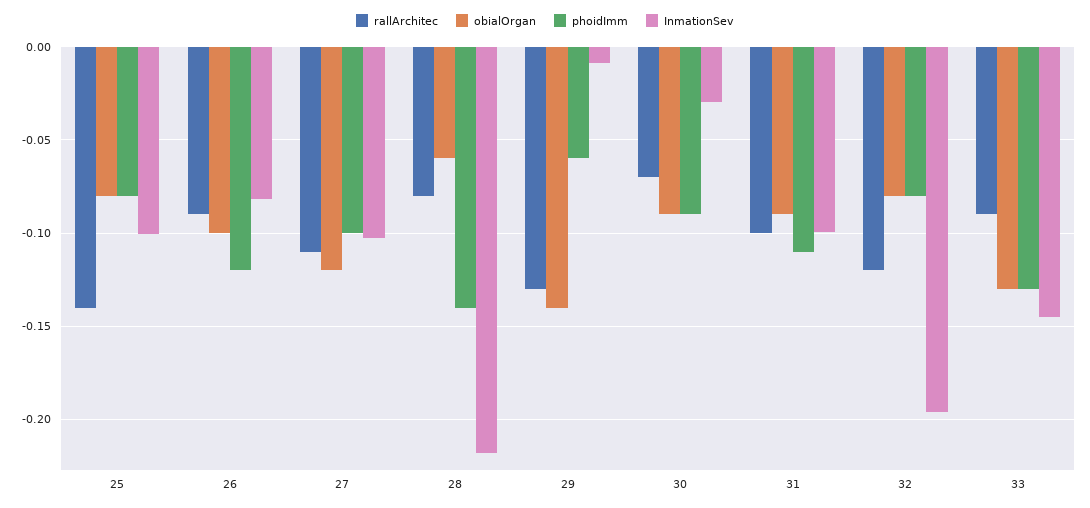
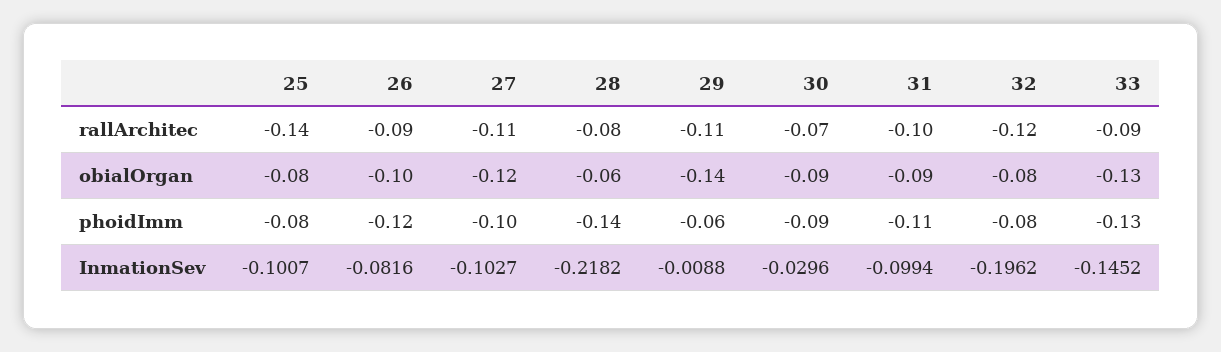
  {
    "rallArchitec": {
      "25": -0.14,
      "26": -0.09,
      "27": -0.11,
      "28": -0.08,
-     "29": -0.13,
+     "29": -0.11,
      "30": -0.07,
      "31": -0.1,
      "32": -0.12,
      "33": -0.09
    },
    "obialOrgan": {
      "25": -0.08,
      "26": -0.1,
      "27": -0.12,
      "28": -0.06,
      "29": -0.14,
      "30": -0.09,
      "31": -0.09,
      "32": -0.08,
      "33": -0.13
    },
    "phoidImm": {
      "25": -0.08,
      "26": -0.12,
      "27": -0.1,
      "28": -0.14,
      "29": -0.06,
      "30": -0.09,
      "31": -0.11,
      "32": -0.08,
      "33": -0.13
    },
    "InmationSev": {
      "25": -0.1007,
      "26": -0.0816,
      "27": -0.1027,
      "28": -0.2182,
      "29": -0.0088,
      "30": -0.0296,
      "31": -0.0994,
      "32": -0.1962,
      "33": -0.1452
    }
  }

